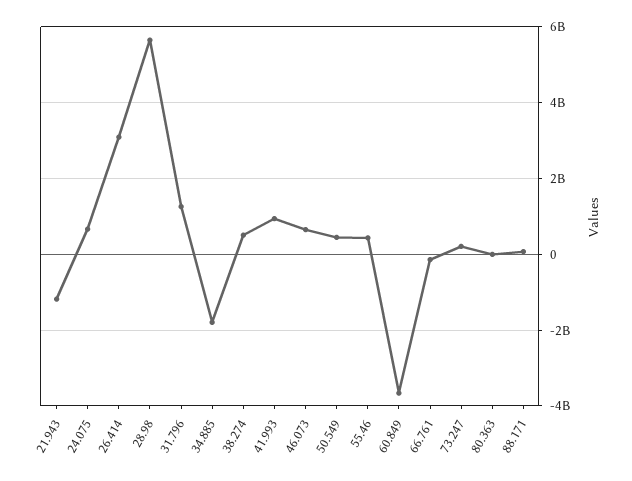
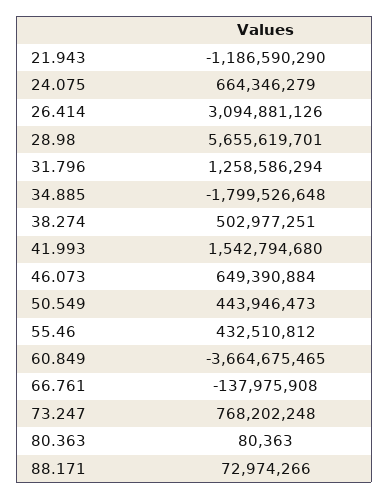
  {
    "21.943": -1186590290,
    "24.075": 664346279,
    "26.414": 3094881126,
    "28.98": 5655619701,
    "31.796": 1258586294,
    "34.885": -1799526648,
    "38.274": 502977251,
-   "41.993": 1000000000,
+   "41.993": 1542794680,
    "46.073": 649390884,
    "50.549": 443946473,
    "55.46": 432510812,
    "60.849": -3664675465,
    "66.761": -137975908,
-   "73.247": 200000000,
+   "73.247": 768202248,
    "80.363": 80363,
    "88.171": 72974266
  }

